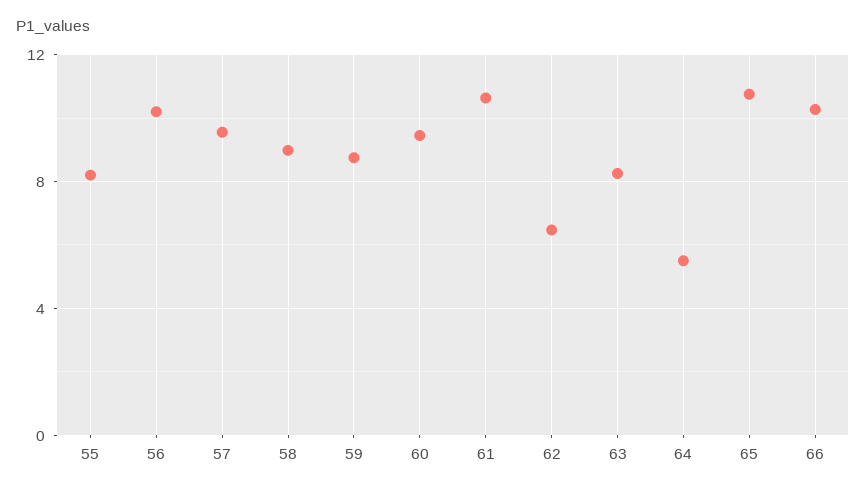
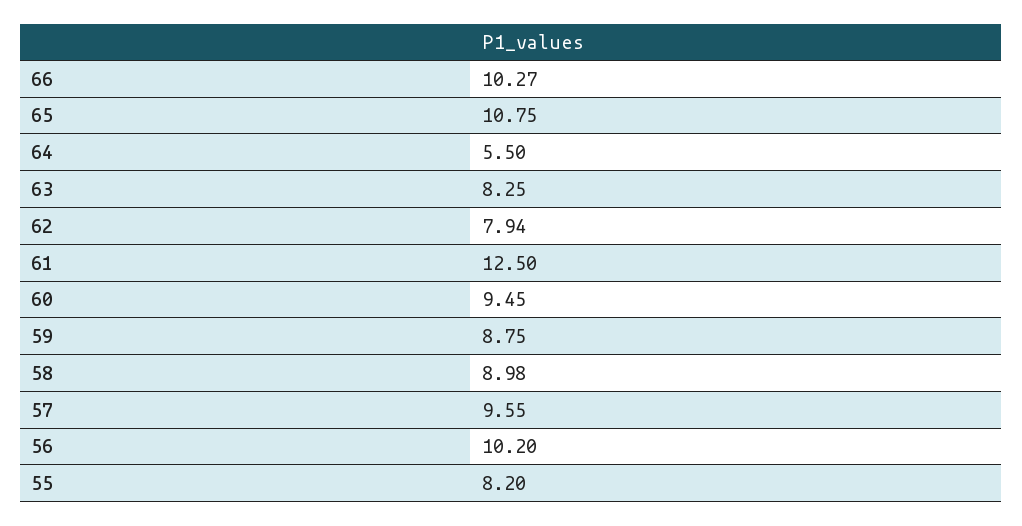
  {
    "55": 8.2,
    "56": 10.2,
    "57": 9.55,
    "58": 8.98,
    "59": 8.75,
    "60": 9.45,
-   "61": 10.5,
+   "61": 12.5,
-   "62": 6.5,
+   "62": 7.94,
    "63": 8.25,
    "64": 5.5,
    "65": 10.75,
    "66": 10.27
  }

